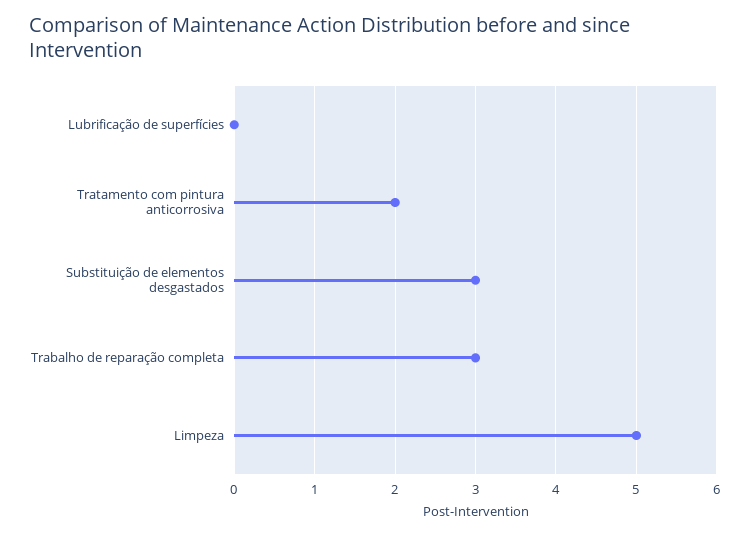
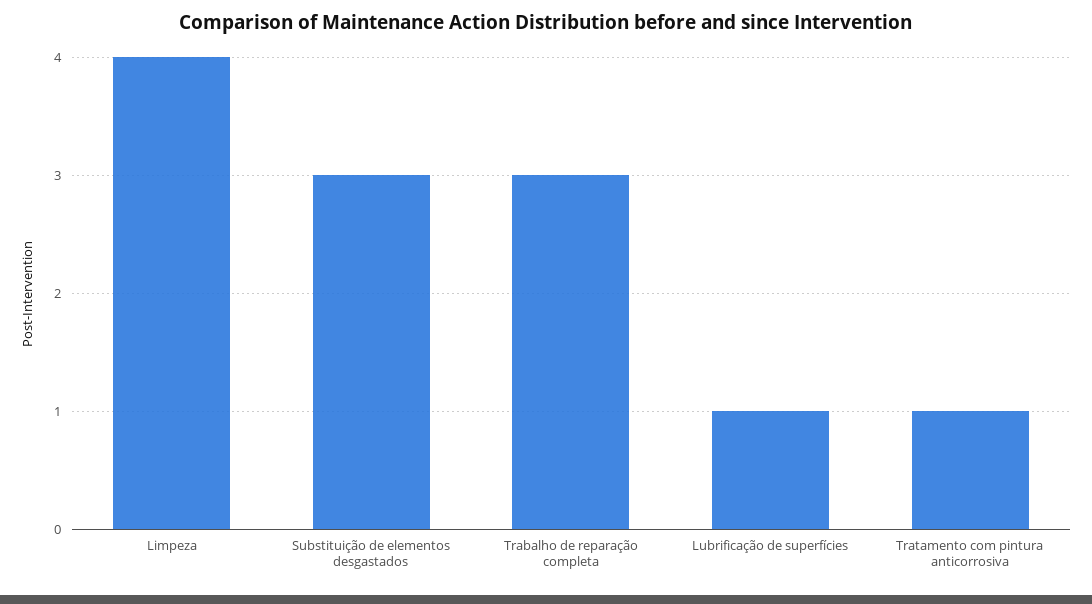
  {
-   "Lubrificação de superfícies": 0,
+   "Lubrificação de superfícies": 1,
-   "Tratamento com pintura anticorrosiva": 2,
+   "Tratamento com pintura anticorrosiva": 1,
    "Substituição de elementos desgastados": 3,
    "Trabalho de reparação completa": 3,
-   "Limpeza": 5
+   "Limpeza": 4
  }

